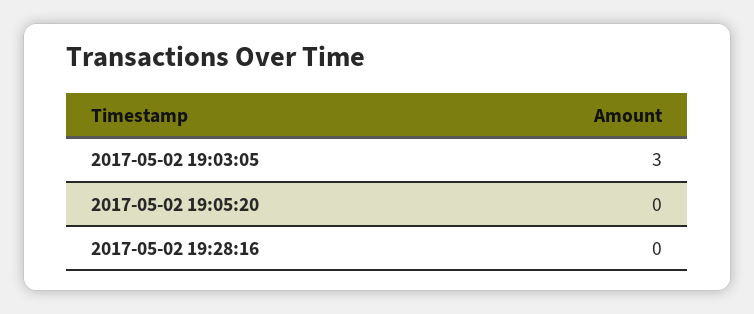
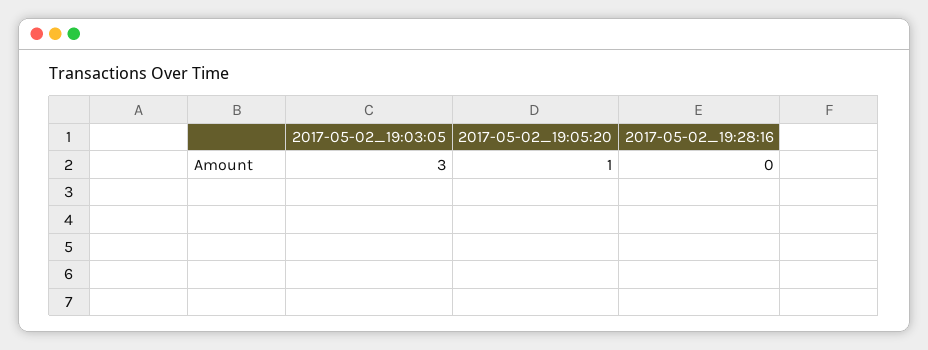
  {
    "2017-05-02 19:03:05": 3,
-   "2017-05-02 19:05:20": 0,
+   "2017-05-02 19:05:20": 1,
    "2017-05-02 19:28:16": 0
  }

